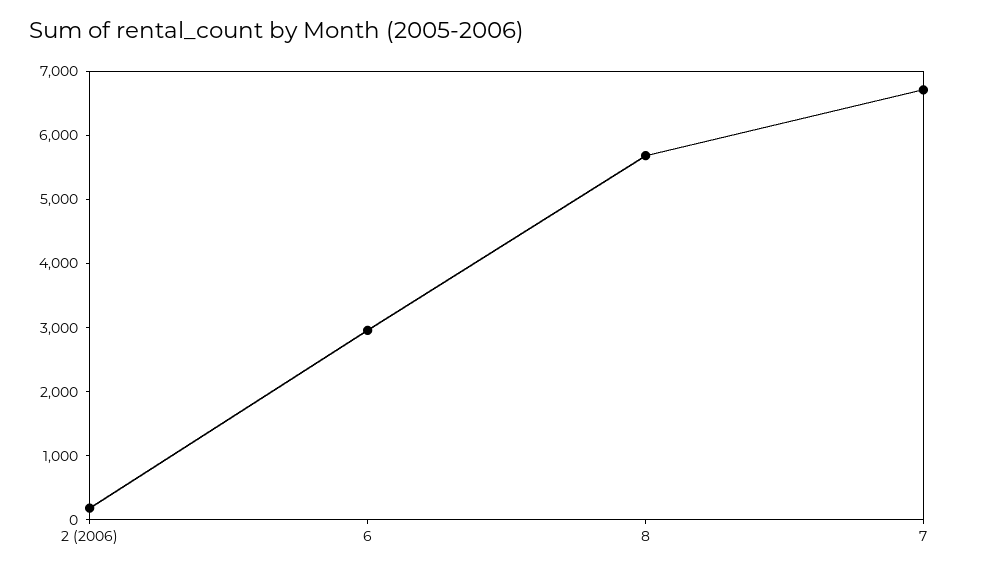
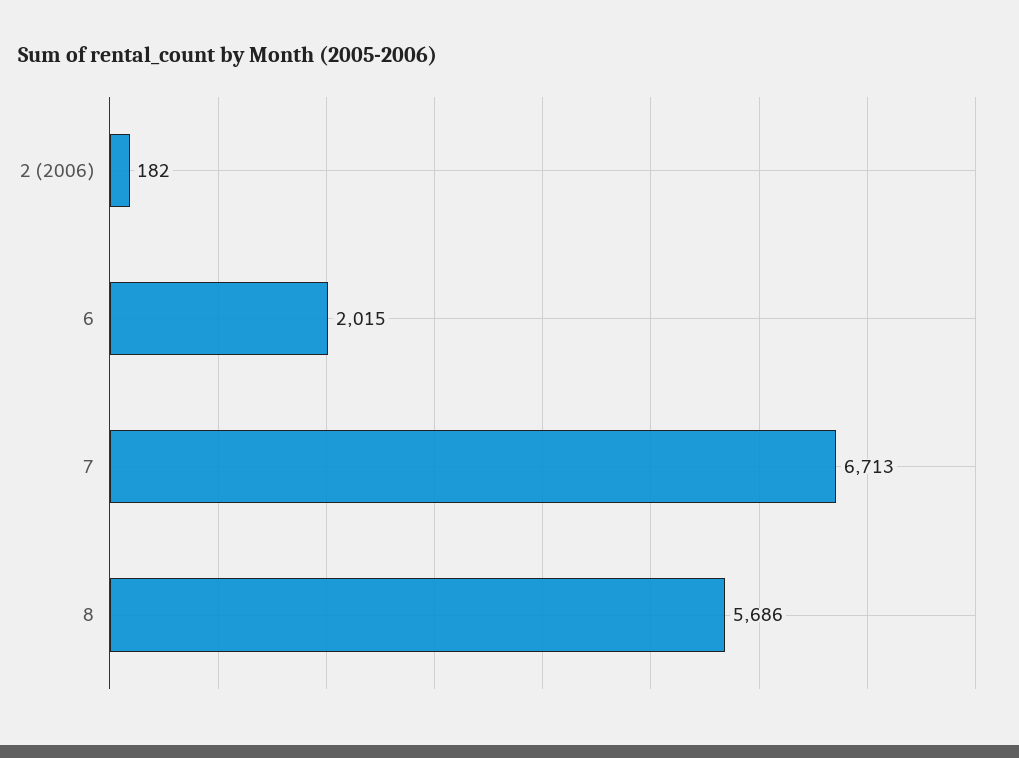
  {
    "2 (2006)": 182,
-   "6": 3000,
+   "6": 2015,
    "8": 5686,
    "7": 6713
  }

